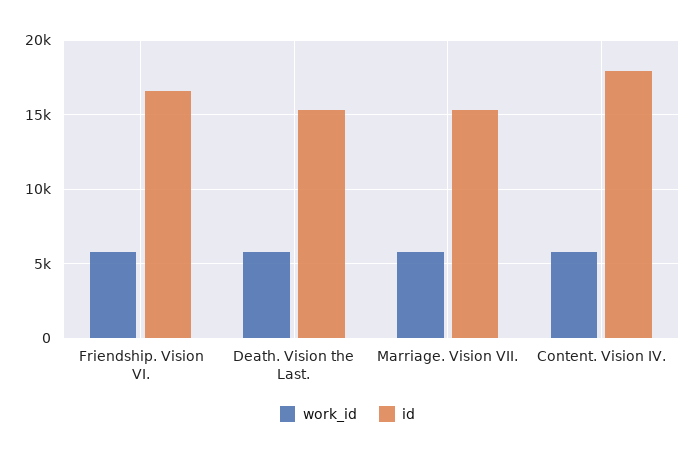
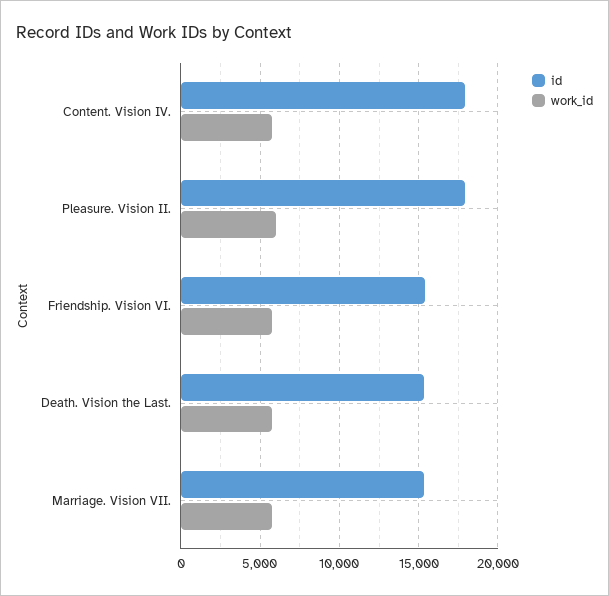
  {
    "work_id": {
      "Friendship. Vision VI.": 6000,
      "Death. Vision the Last.": 6000,
      "Marriage. Vision VII.": 6000,
-     "Content. Vision IV.": 6000
+     "Content. Vision IV.": 6000,
+     "Pleasure. Vision II.": 6000
    },
    "id": {
-     "Friendship. Vision VI.": 16500,
+     "Friendship. Vision VI.": 15500,
      "Death. Vision the Last.": 15500,
      "Marriage. Vision VII.": 15500,
-     "Content. Vision IV.": 18000
+     "Content. Vision IV.": 18000,
+     "Pleasure. Vision II.": 18000
    }
  }

